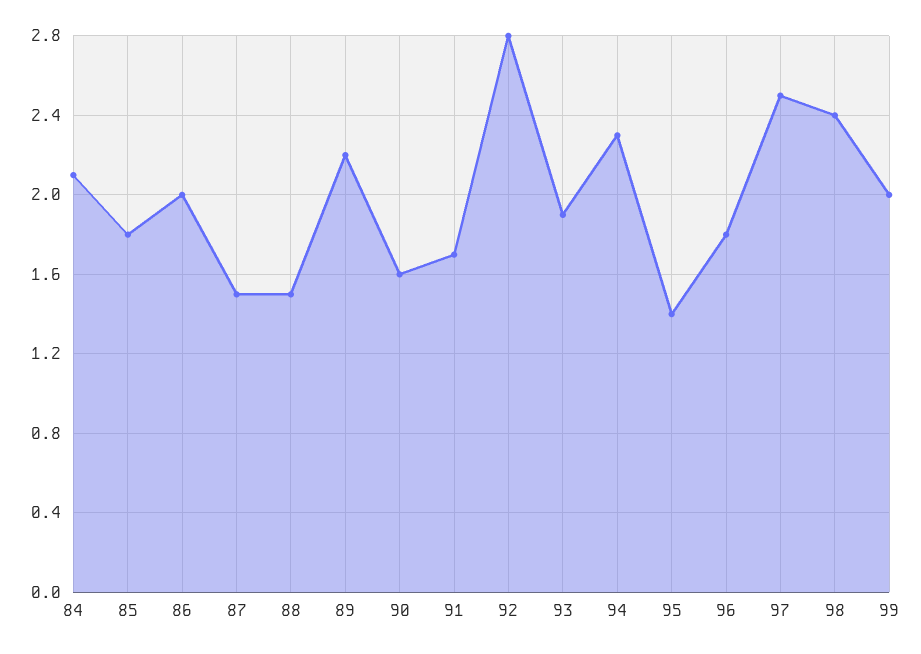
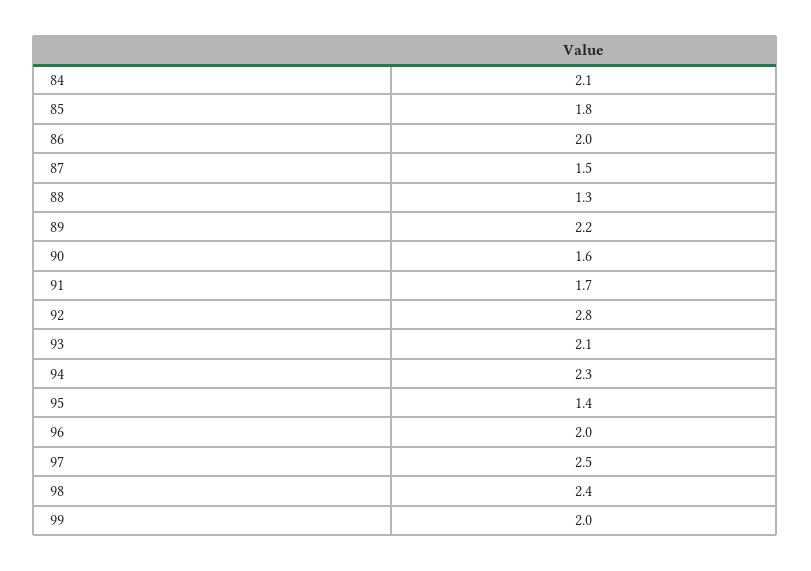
  {
    "84": 2.1,
    "85": 1.8,
    "86": 2,
    "87": 1.5,
-   "88": 1.5,
+   "88": 1.3,
    "89": 2.2,
    "90": 1.6,
    "91": 1.7,
    "92": 2.8,
-   "93": 1.9,
+   "93": 2.1,
    "94": 2.3,
    "95": 1.4,
-   "96": 1.8,
+   "96": 2,
    "97": 2.5,
    "98": 2.4,
    "99": 2
  }

